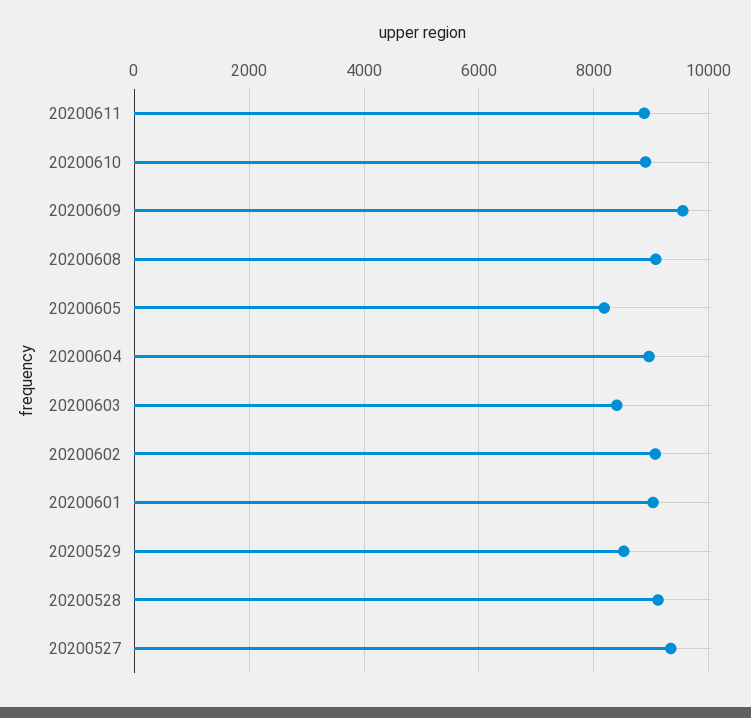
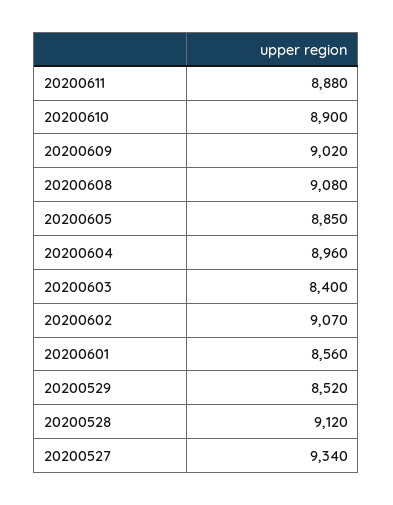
  {
    "20200611": 8880,
    "20200610": 8900,
-   "20200609": 9600,
+   "20200609": 9020,
    "20200608": 9080,
-   "20200605": 8200,
+   "20200605": 8850,
    "20200604": 8960,
    "20200603": 8400,
    "20200602": 9070,
-   "20200601": 9000,
+   "20200601": 8560,
    "20200529": 8520,
    "20200528": 9120,
    "20200527": 9340
  }

